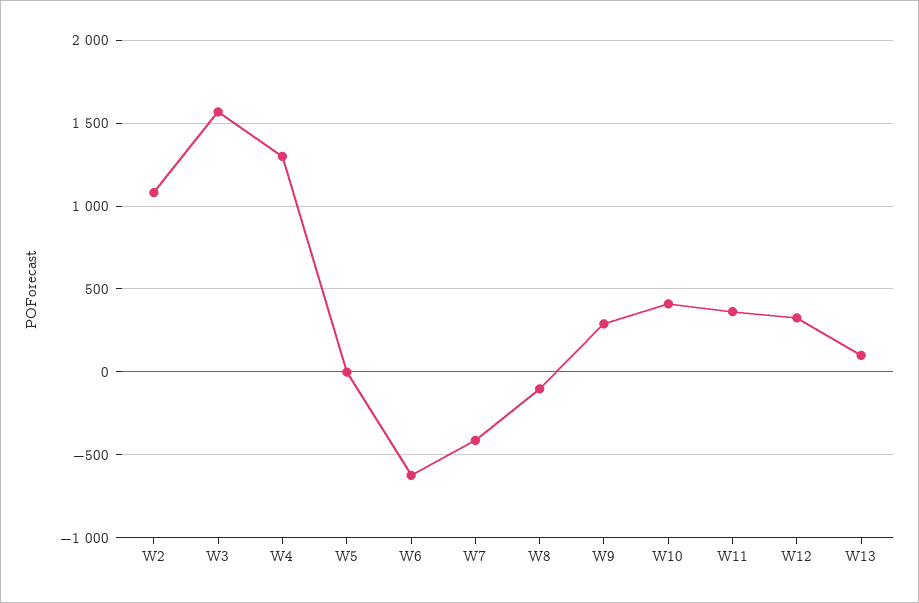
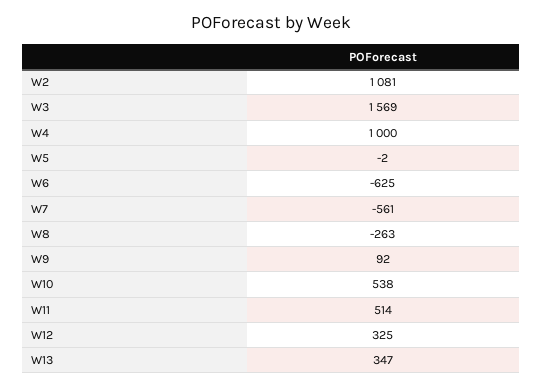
  {
    "W2": 1081,
    "W3": 1569,
-   "W4": 1300,
+   "W4": 1000,
    "W5": -2,
    "W6": -625,
-   "W7": -400,
+   "W7": -561,
-   "W8": -100,
+   "W8": -263,
-   "W9": 300,
+   "W9": 92,
-   "W10": 400,
+   "W10": 538,
-   "W11": 350,
+   "W11": 514,
    "W12": 325,
-   "W13": 100
+   "W13": 347
  }

